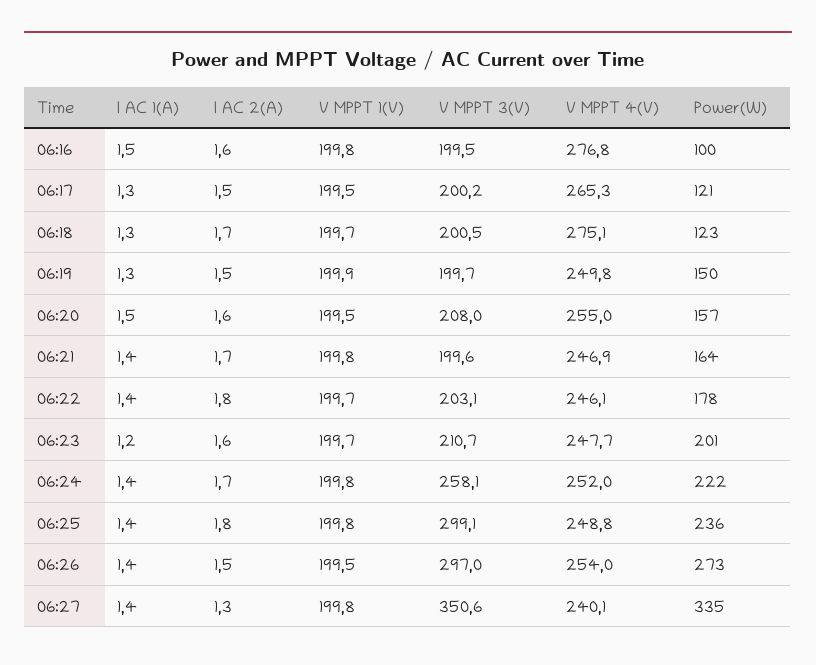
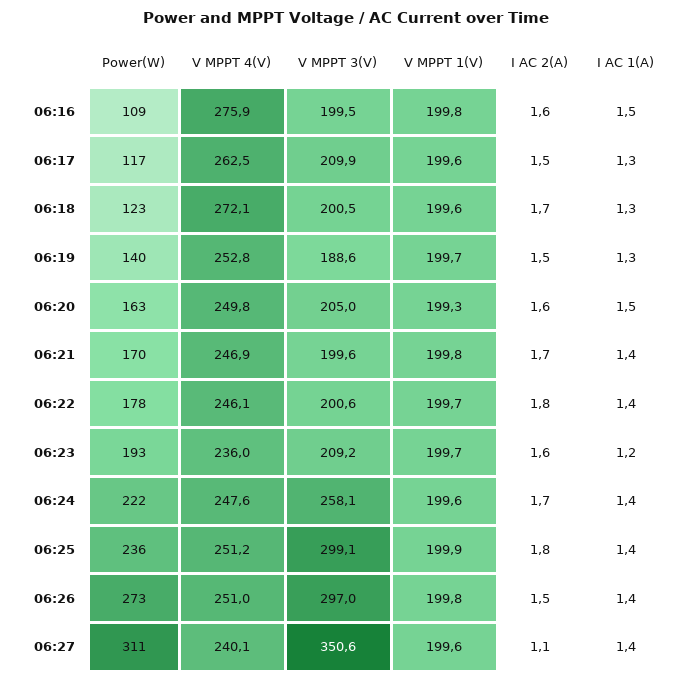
  {
    "I AC 1(A)": {
      "06:16": 1.5,
      "06:17": 1.3,
      "06:18": 1.3,
      "06:19": 1.3,
      "06:20": 1.5,
      "06:21": 1.4,
      "06:22": 1.4,
      "06:23": 1.2,
      "06:24": 1.4,
      "06:25": 1.4,
      "06:26": 1.4,
      "06:27": 1.4
    },
    "I AC 2(A)": {
      "06:16": 1.6,
      "06:17": 1.5,
      "06:18": 1.7,
      "06:19": 1.5,
      "06:20": 1.6,
      "06:21": 1.7,
      "06:22": 1.8,
      "06:23": 1.6,
      "06:24": 1.7,
      "06:25": 1.8,
      "06:26": 1.5,
-     "06:27": 1.3
+     "06:27": 1.1
    },
    "V MPPT 1(V)": {
      "06:16": 199.8,
-     "06:17": 199.5,
+     "06:17": 199.6,
-     "06:18": 199.7,
+     "06:18": 199.6,
-     "06:19": 199.9,
+     "06:19": 199.7,
-     "06:20": 199.5,
+     "06:20": 199.3,
      "06:21": 199.8,
      "06:22": 199.7,
      "06:23": 199.7,
-     "06:24": 199.8,
+     "06:24": 199.6,
-     "06:25": 199.8,
+     "06:25": 199.9,
-     "06:26": 199.5,
+     "06:26": 199.8,
-     "06:27": 199.8
+     "06:27": 199.6
    },
    "V MPPT 3(V)": {
      "06:16": 199.5,
-     "06:17": 200.2,
+     "06:17": 209.9,
      "06:18": 200.5,
-     "06:19": 199.7,
+     "06:19": 188.6,
-     "06:20": 208,
+     "06:20": 205,
      "06:21": 199.6,
-     "06:22": 203.1,
+     "06:22": 200.6,
-     "06:23": 210.7,
+     "06:23": 209.2,
      "06:24": 258.1,
      "06:25": 299.1,
      "06:26": 297,
      "06:27": 350.6
    },
    "V MPPT 4(V)": {
-     "06:16": 276.8,
+     "06:16": 275.9,
-     "06:17": 265.3,
+     "06:17": 262.5,
-     "06:18": 275.1,
+     "06:18": 272.1,
-     "06:19": 249.8,
+     "06:19": 252.8,
-     "06:20": 255,
+     "06:20": 249.8,
      "06:21": 246.9,
      "06:22": 246.1,
-     "06:23": 247.7,
+     "06:23": 236,
-     "06:24": 252,
+     "06:24": 247.6,
-     "06:25": 248.8,
+     "06:25": 251.2,
-     "06:26": 254,
+     "06:26": 251,
      "06:27": 240.1
    },
    "Power(W)": {
-     "06:16": 100,
+     "06:16": 109,
-     "06:17": 121,
+     "06:17": 117,
      "06:18": 123,
-     "06:19": 150,
+     "06:19": 140,
-     "06:20": 157,
+     "06:20": 163,
-     "06:21": 164,
+     "06:21": 170,
      "06:22": 178,
-     "06:23": 201,
+     "06:23": 193,
      "06:24": 222,
      "06:25": 236,
      "06:26": 273,
-     "06:27": 335
+     "06:27": 311
    }
  }

